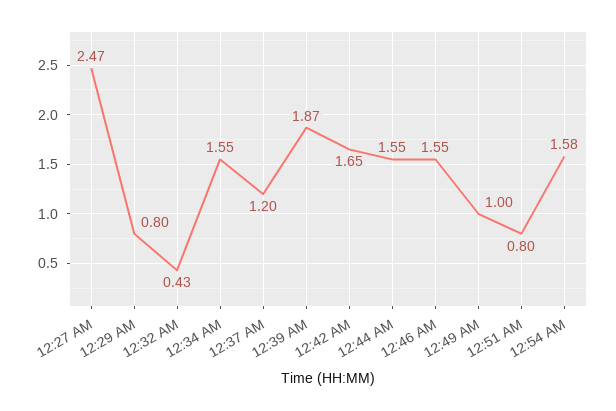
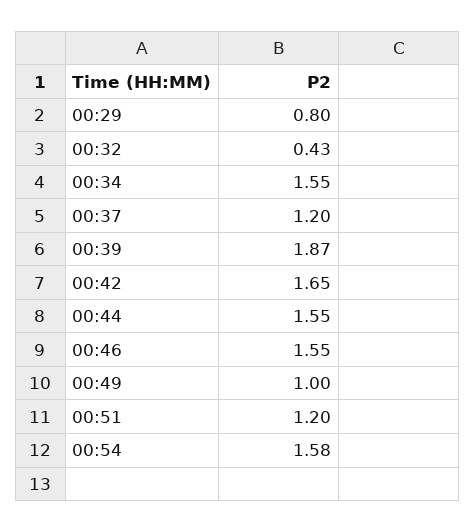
  {
-   "12:27 AM": 2.47,
    "12:29 AM": 0.8,
    "12:32 AM": 0.43,
    "12:34 AM": 1.55,
    "12:37 AM": 1.2,
    "12:39 AM": 1.87,
    "12:42 AM": 1.65,
    "12:44 AM": 1.55,
    "12:46 AM": 1.55,
    "12:49 AM": 1,
-   "12:51 AM": 0.8,
+   "12:51 AM": 1.2,
    "12:54 AM": 1.58
  }

